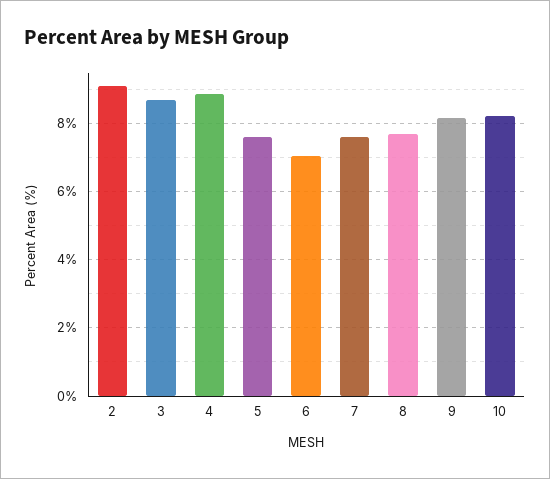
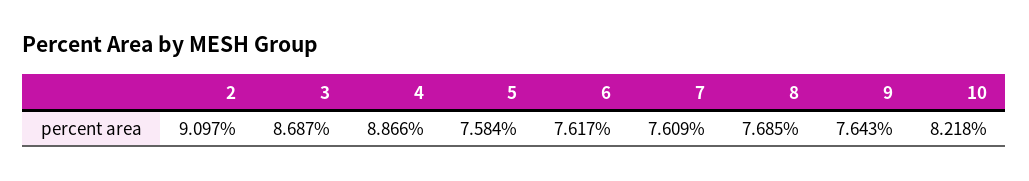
  {
    "2": 9.097,
    "3": 8.687,
    "4": 8.866,
    "5": 7.584,
-   "6": 7,
+   "6": 7.617,
    "7": 7.609,
    "8": 7.685,
-   "9": 8.2,
+   "9": 7.643,
    "10": 8.218
  }

